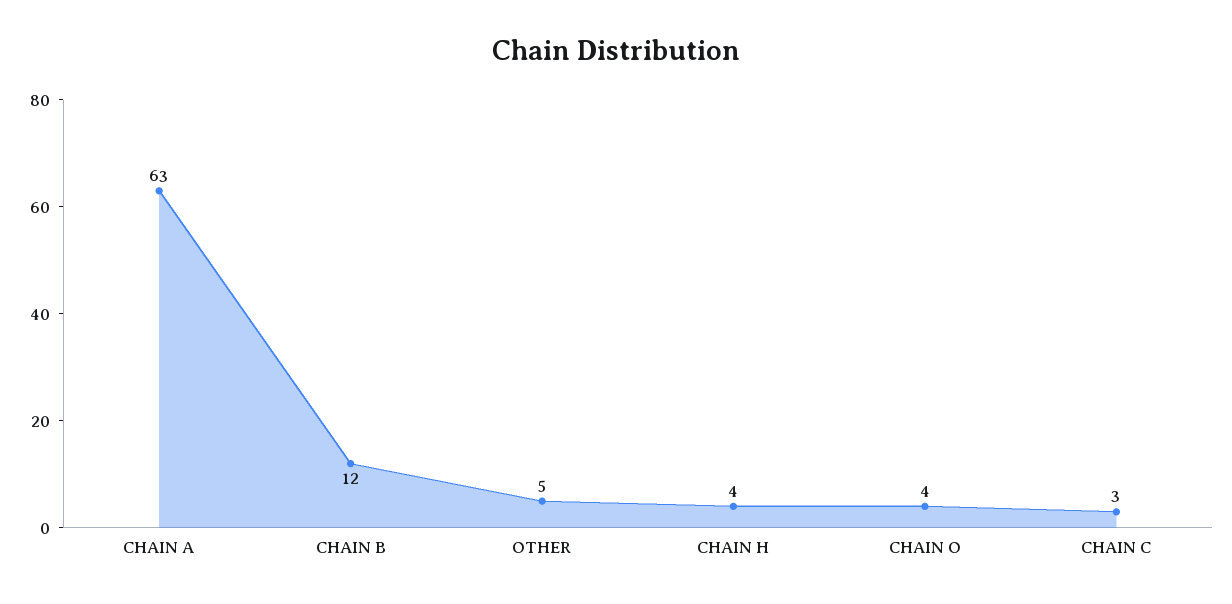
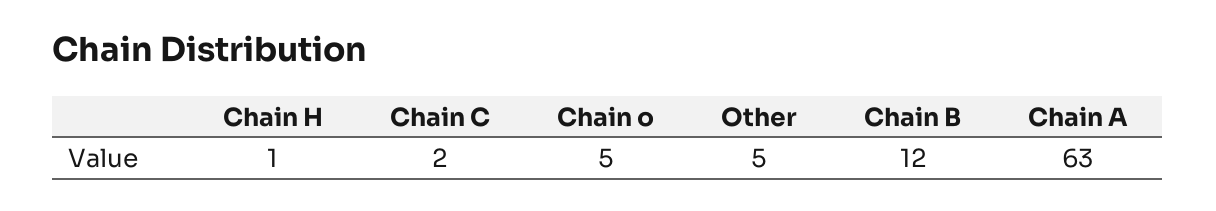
  {
    "CHAIN A": 63,
    "CHAIN B": 12,
    "OTHER": 5,
-   "CHAIN H": 4,
+   "CHAIN H": 1,
-   "CHAIN O": 4,
+   "CHAIN O": 5,
-   "CHAIN C": 3
+   "CHAIN C": 2
  }

